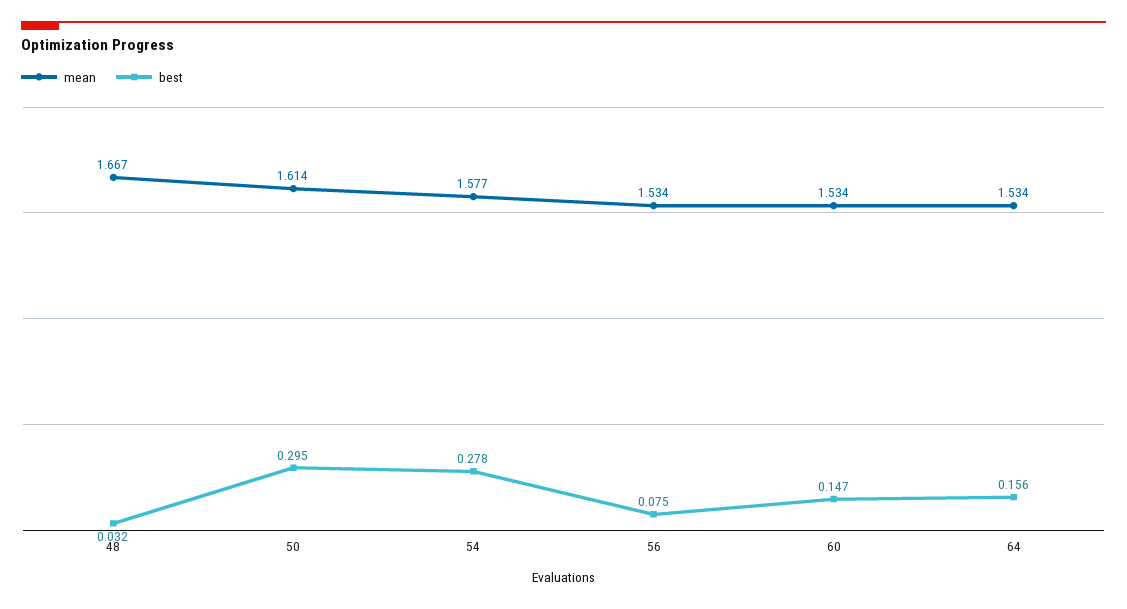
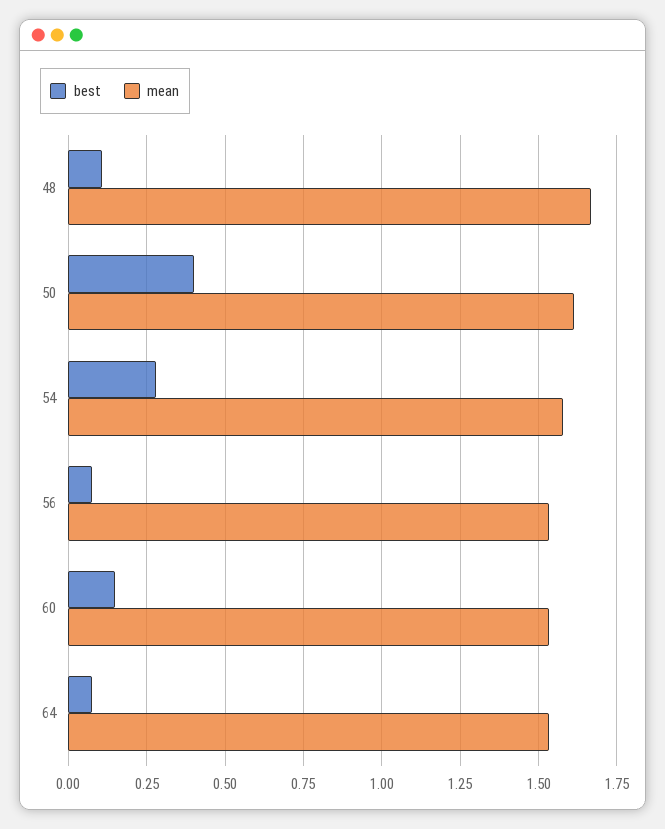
  {
    "mean": {
      "48": 1.667,
      "50": 1.614,
      "54": 1.577,
      "56": 1.534,
      "60": 1.534,
      "64": 1.534
    },
    "best": {
-     "48": 0.032,
+     "48": 0.1,
-     "50": 0.295,
+     "50": 0.4,
      "54": 0.278,
      "56": 0.075,
      "60": 0.147,
-     "64": 0.156
+     "64": 0.075
    }
  }

